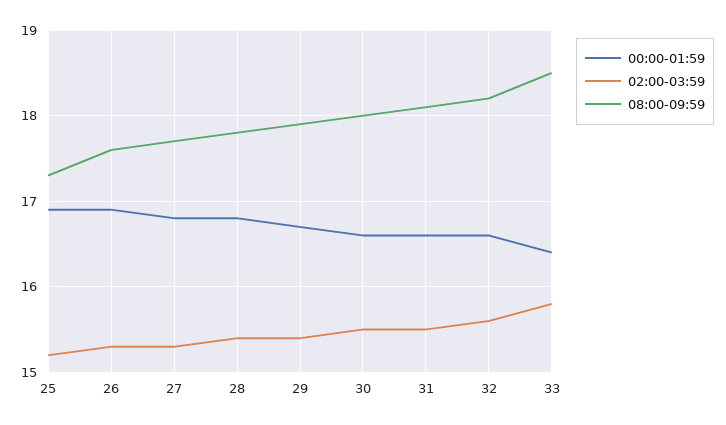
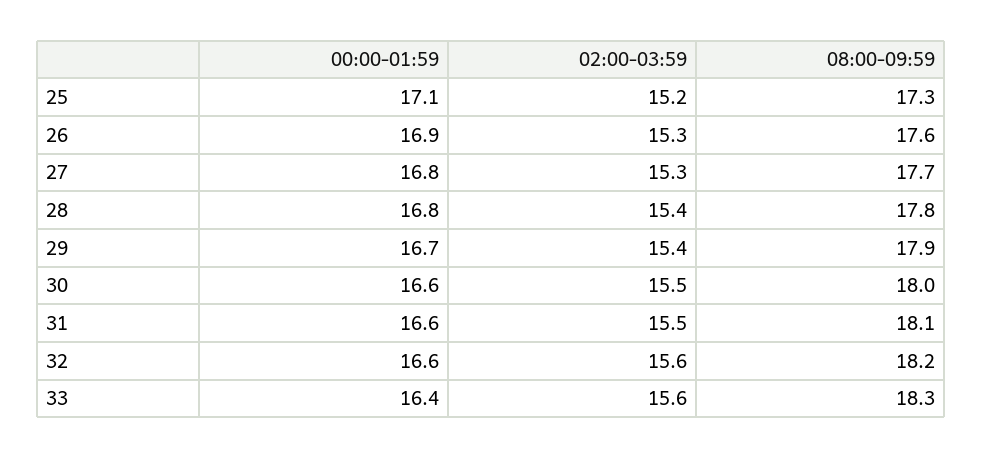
  {
    "00:00-01:59": {
-     "25": 16.9,
+     "25": 17.1,
      "26": 16.9,
      "27": 16.8,
      "28": 16.8,
      "29": 16.7,
      "30": 16.6,
      "31": 16.6,
      "32": 16.6,
      "33": 16.4
    },
    "02:00-03:59": {
      "25": 15.2,
      "26": 15.3,
      "27": 15.3,
      "28": 15.4,
      "29": 15.4,
      "30": 15.5,
      "31": 15.5,
      "32": 15.6,
-     "33": 15.8
+     "33": 15.6
    },
    "08:00-09:59": {
      "25": 17.3,
      "26": 17.6,
      "27": 17.7,
      "28": 17.8,
      "29": 17.9,
      "30": 18,
      "31": 18.1,
      "32": 18.2,
-     "33": 18.5
+     "33": 18.3
    }
  }

